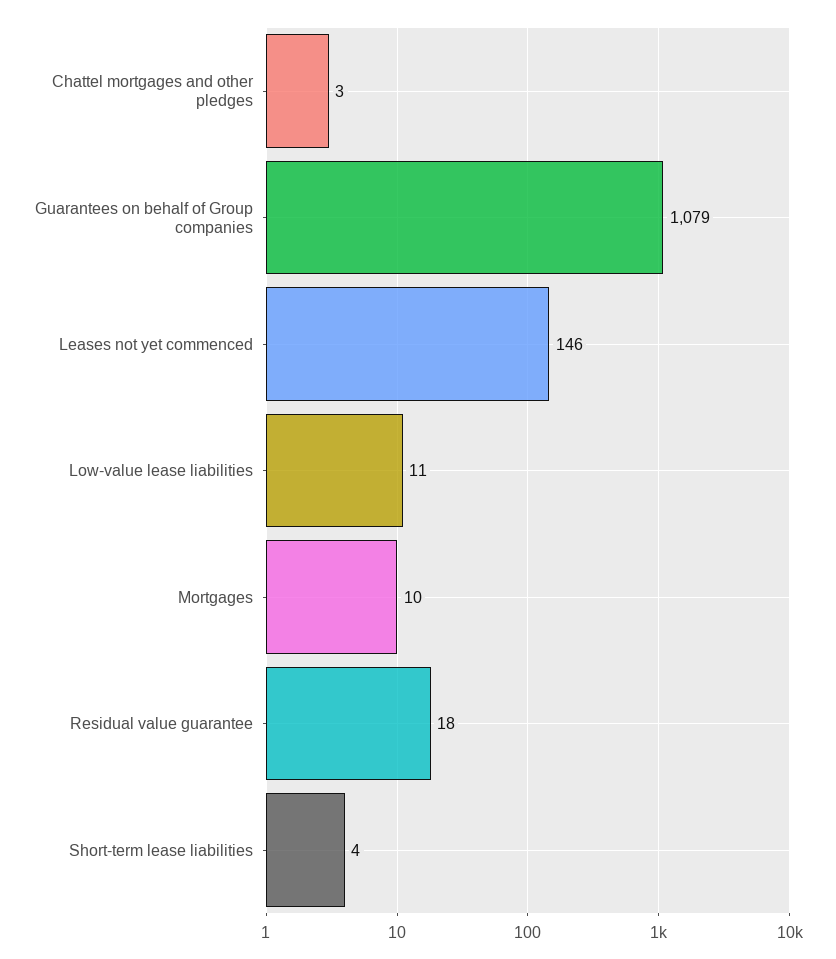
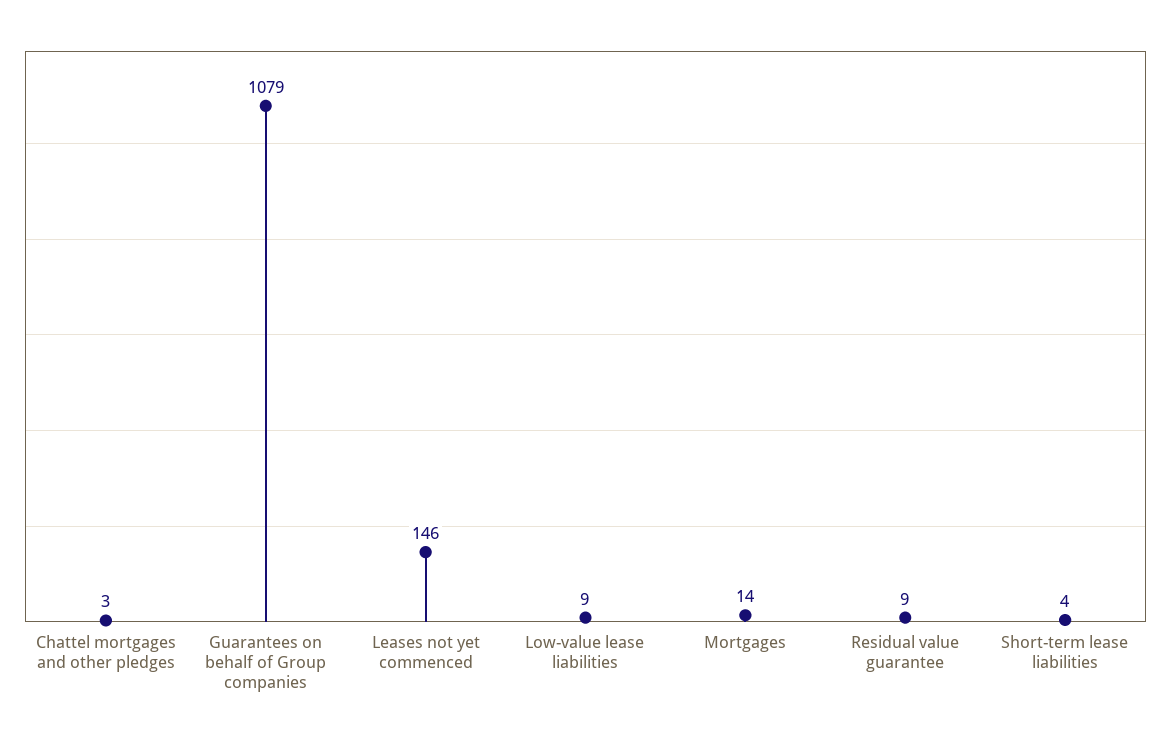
  {
    "Chattel mortgages and other pledges": 3,
    "Guarantees on behalf of Group companies": 1079,
    "Leases not yet commenced": 146,
-   "Low-value lease liabilities": 11,
+   "Low-value lease liabilities": 9,
-   "Mortgages": 10,
+   "Mortgages": 14,
-   "Residual value guarantee": 18,
+   "Residual value guarantee": 9,
    "Short-term lease liabilities": 4
  }

